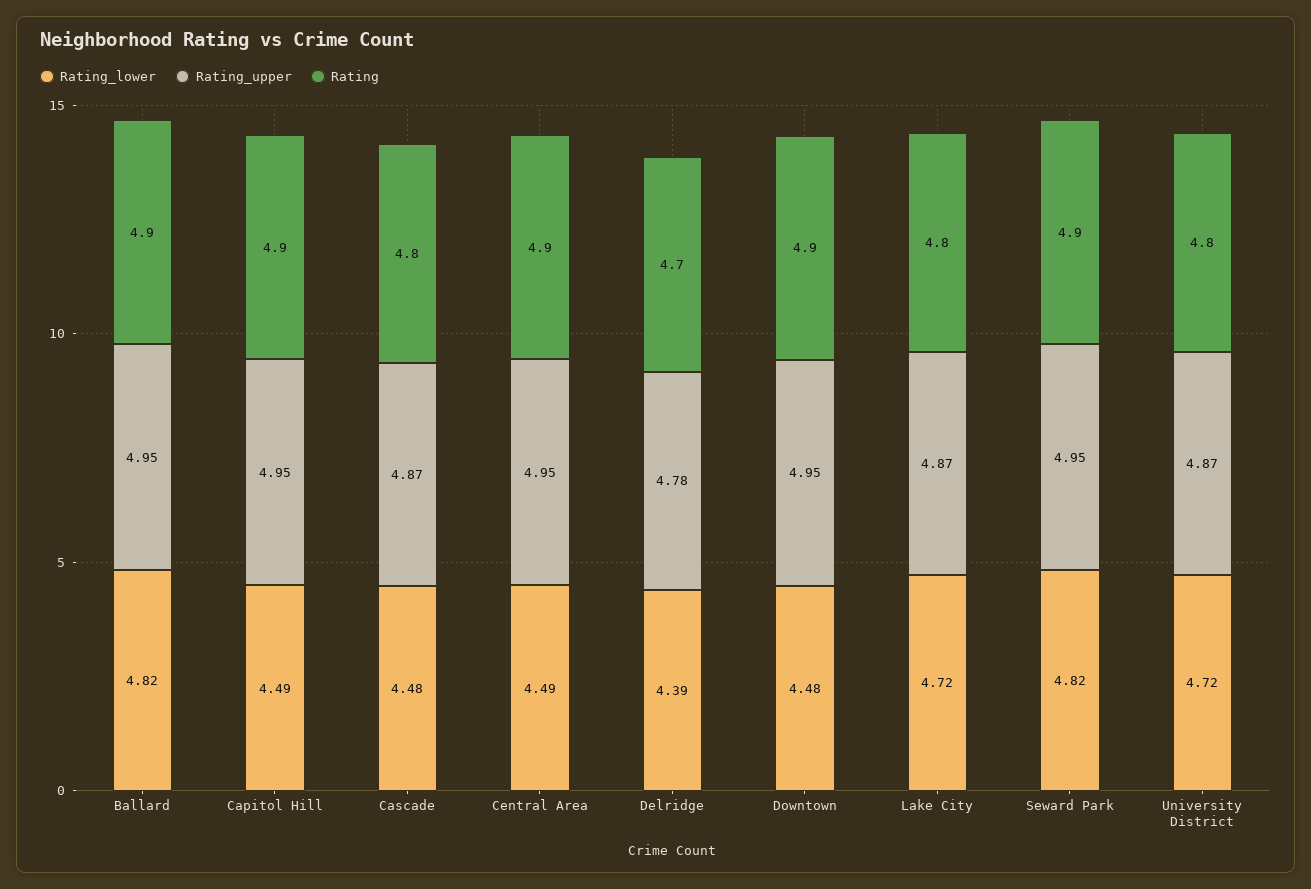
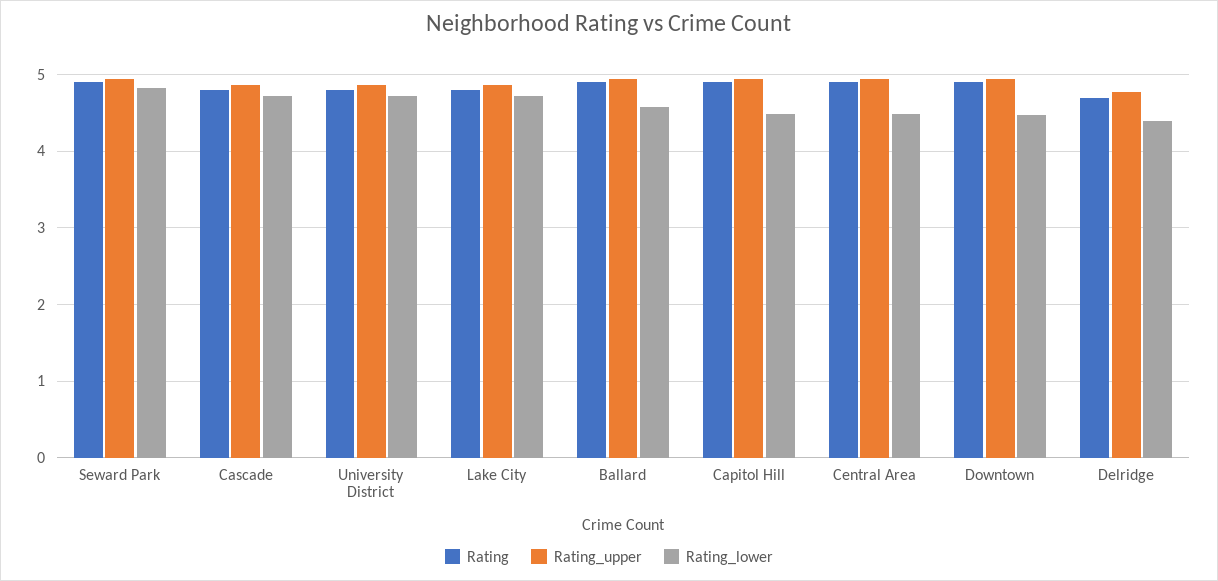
  {
    "Rating_lower": {
-     "Ballard": 4.82,
+     "Ballard": 4.6,
      "Capitol Hill": 4.49,
-     "Cascade": 4.48,
+     "Cascade": 4.7,
      "Central Area": 4.49,
      "Delridge": 4.39,
      "Downtown": 4.48,
      "Lake City": 4.72,
      "Seward Park": 4.82,
      "University District": 4.72
    },
    "Rating_upper": {
      "Ballard": 4.95,
      "Capitol Hill": 4.95,
      "Cascade": 4.87,
      "Central Area": 4.95,
      "Delridge": 4.78,
      "Downtown": 4.95,
      "Lake City": 4.87,
      "Seward Park": 4.95,
      "University District": 4.87
    },
    "Rating": {
      "Ballard": 4.9,
      "Capitol Hill": 4.9,
      "Cascade": 4.8,
      "Central Area": 4.9,
      "Delridge": 4.7,
      "Downtown": 4.9,
      "Lake City": 4.8,
      "Seward Park": 4.9,
      "University District": 4.8
    }
  }

